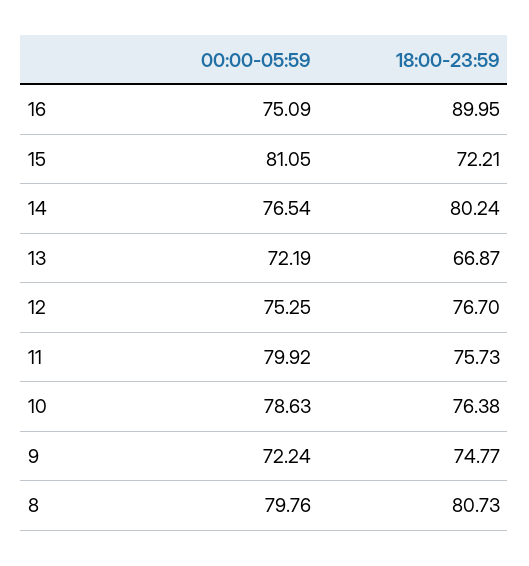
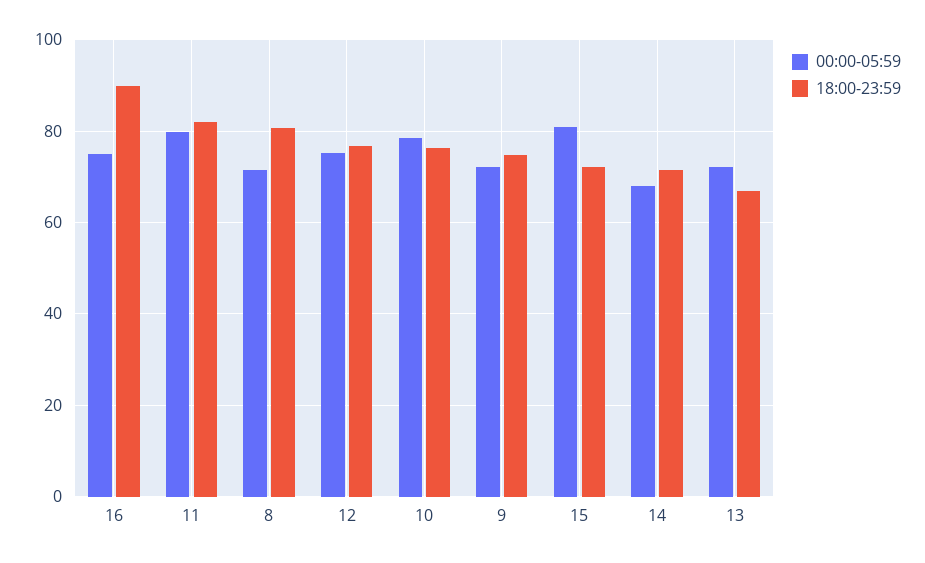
  {
    "00:00-05:59": {
      "16": 75.09,
      "15": 81.05,
-     "14": 76.54,
+     "14": 68,
      "13": 72.19,
      "12": 75.25,
      "11": 79.92,
      "10": 78.63,
      "9": 72.24,
-     "8": 79.76
+     "8": 72
    },
    "18:00-23:59": {
      "16": 89.95,
      "15": 72.21,
-     "14": 80.24,
+     "14": 72,
      "13": 66.87,
      "12": 76.7,
-     "11": 75.73,
+     "11": 82,
      "10": 76.38,
      "9": 74.77,
      "8": 80.73
    }
  }

